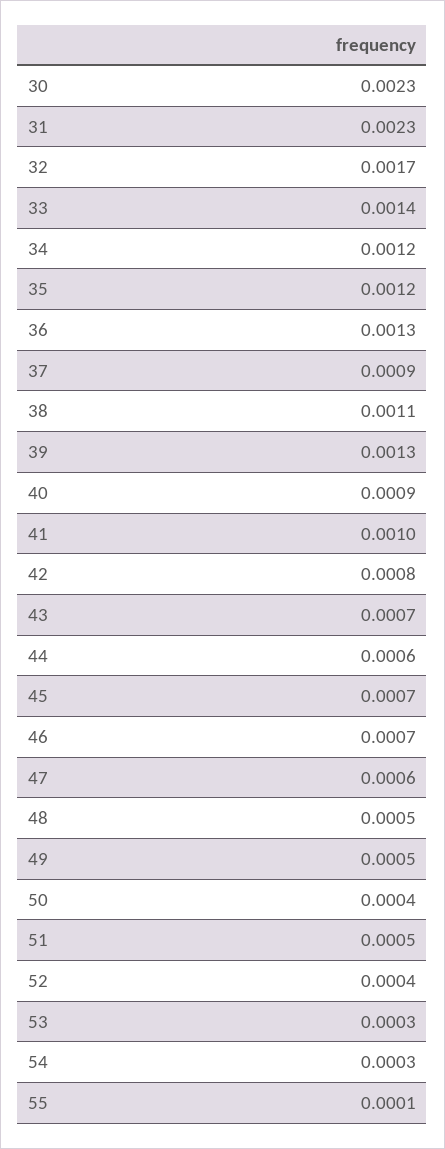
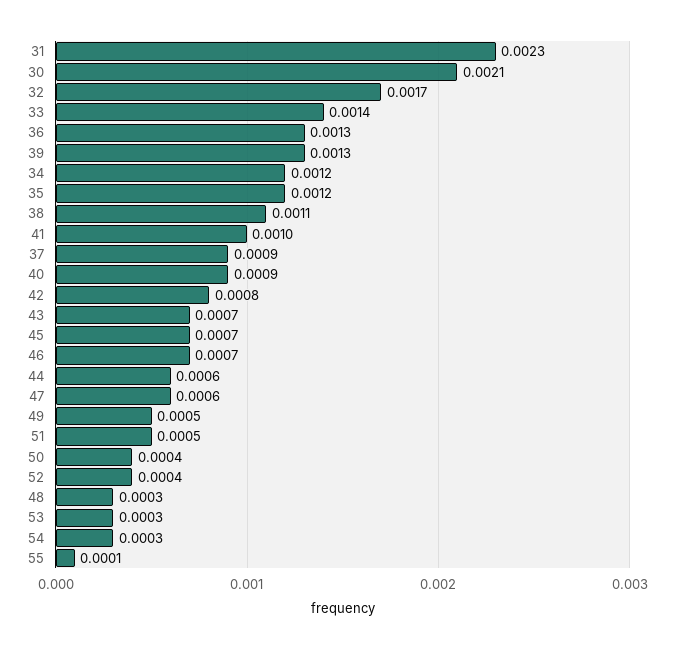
  {
-   "30": 0.0023,
+   "30": 0.0021,
    "31": 0.0023,
    "32": 0.0017,
    "33": 0.0014,
    "34": 0.0012,
    "35": 0.0012,
    "36": 0.0013,
    "37": 0.0009,
    "38": 0.0011,
    "39": 0.0013,
    "40": 0.0009,
    "41": 0.001,
    "42": 0.0008,
    "43": 0.0007,
    "44": 0.0006,
    "45": 0.0007,
    "46": 0.0007,
    "47": 0.0006,
-   "48": 0.0005,
+   "48": 0.0003,
    "49": 0.0005,
    "50": 0.0004,
    "51": 0.0005,
    "52": 0.0004,
    "53": 0.0003,
    "54": 0.0003,
    "55": 0.0001
  }

